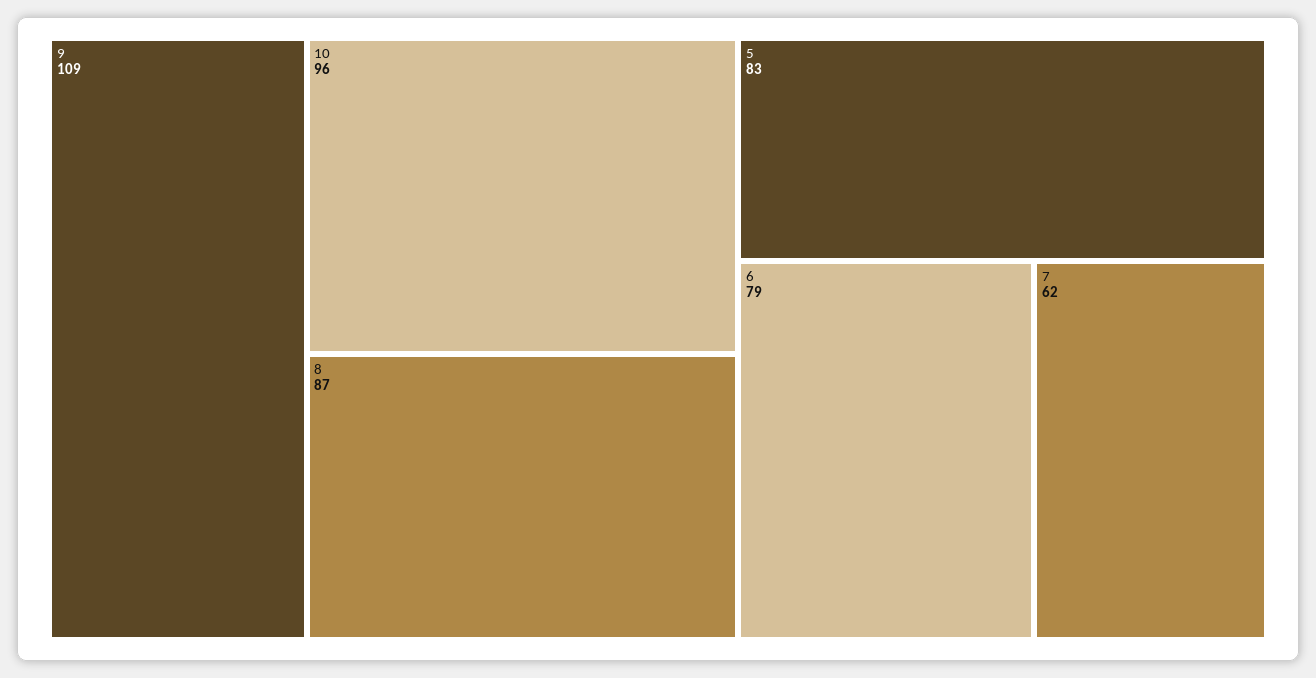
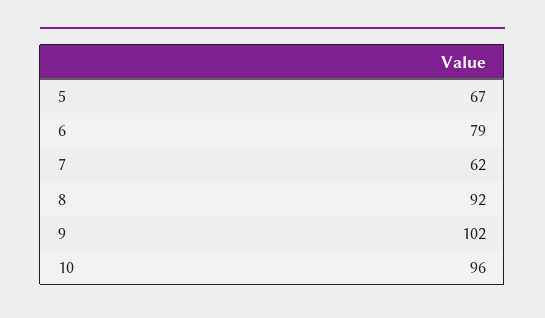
  {
-   "9": 109,
+   "9": 102,
    "10": 96,
-   "8": 87,
+   "8": 92,
-   "5": 83,
+   "5": 67,
    "6": 79,
    "7": 62
  }

